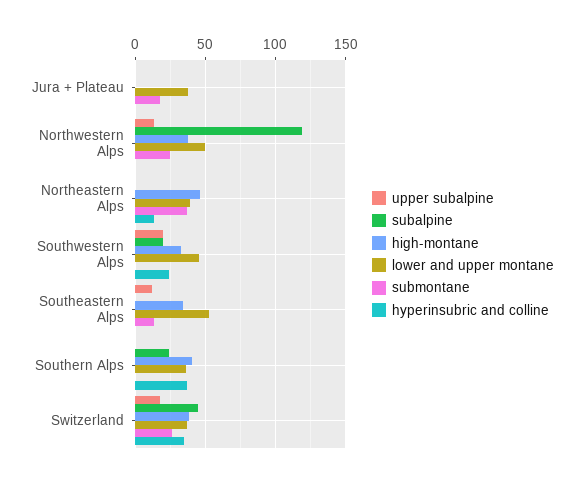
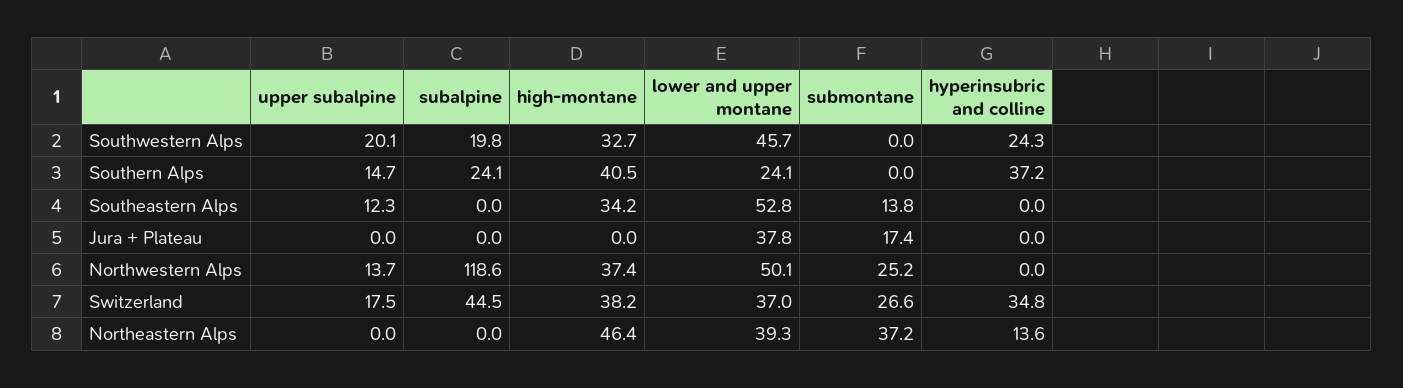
  {
    "upper subalpine": {
      "Jura + Plateau": 0,
      "Northwestern Alps": 13.7,
      "Northeastern Alps": 0,
      "Southwestern Alps": 20.1,
      "Southeastern Alps": 12.3,
-     "Southern Alps": 0,
+     "Southern Alps": 14.7,
      "Switzerland": 17.5
    },
    "subalpine": {
      "Jura + Plateau": 0,
      "Northwestern Alps": 118.6,
      "Northeastern Alps": 0,
      "Southwestern Alps": 19.8,
      "Southeastern Alps": 0,
      "Southern Alps": 24.1,
      "Switzerland": 44.5
    },
    "high-montane": {
      "Jura + Plateau": 0,
      "Northwestern Alps": 37.4,
      "Northeastern Alps": 46.4,
      "Southwestern Alps": 32.7,
      "Southeastern Alps": 34.2,
      "Southern Alps": 40.5,
      "Switzerland": 38.2
    },
    "lower and upper montane": {
      "Jura + Plateau": 37.8,
      "Northwestern Alps": 50.1,
      "Northeastern Alps": 39.3,
      "Southwestern Alps": 45.7,
      "Southeastern Alps": 52.8,
-     "Southern Alps": 35,
+     "Southern Alps": 24.1,
      "Switzerland": 37
    },
    "submontane": {
      "Jura + Plateau": 17.4,
      "Northwestern Alps": 25.2,
      "Northeastern Alps": 37.2,
      "Southwestern Alps": 0,
      "Southeastern Alps": 13.8,
      "Southern Alps": 0,
      "Switzerland": 26.6
    },
    "hyperinsubric and colline": {
      "Jura + Plateau": 0,
      "Northwestern Alps": 0,
      "Northeastern Alps": 13.6,
      "Southwestern Alps": 24.3,
      "Southeastern Alps": 0,
      "Southern Alps": 37.2,
      "Switzerland": 34.8
    }
  }

